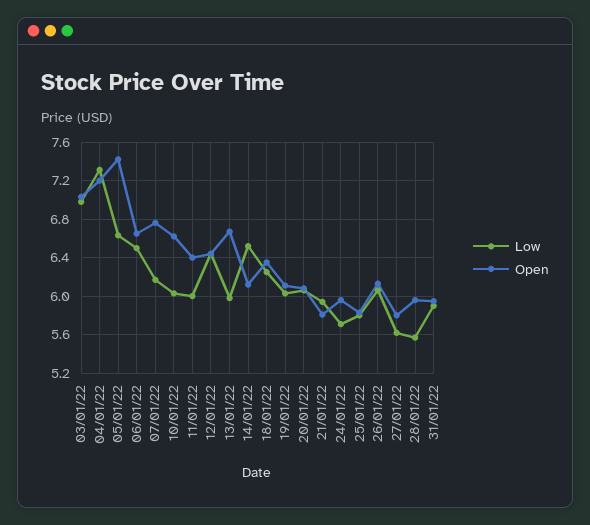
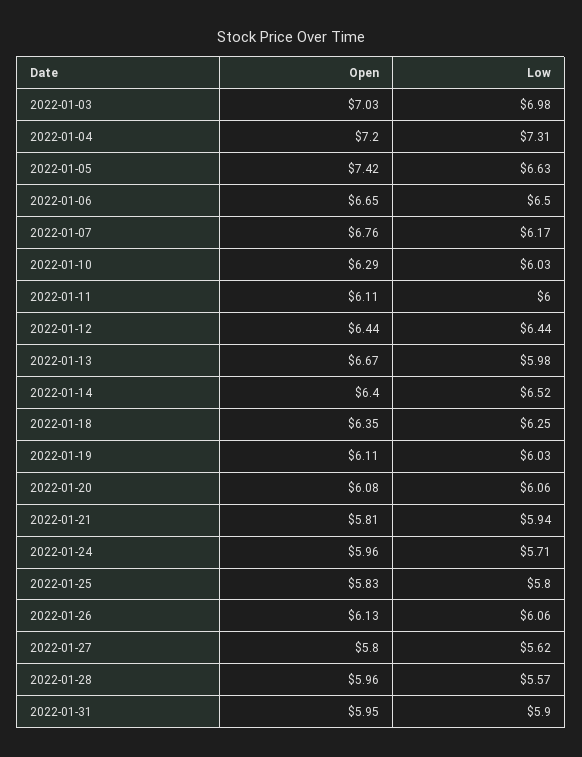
  {
    "Low": {
      "03/01/22": 6.98,
      "04/01/22": 7.31,
      "05/01/22": 6.63,
      "06/01/22": 6.5,
      "07/01/22": 6.17,
      "10/01/22": 6.03,
      "11/01/22": 6,
      "12/01/22": 6.44,
      "13/01/22": 5.98,
      "14/01/22": 6.52,
      "18/01/22": 6.25,
      "19/01/22": 6.03,
      "20/01/22": 6.06,
      "21/01/22": 5.94,
      "24/01/22": 5.71,
      "25/01/22": 5.8,
      "26/01/22": 6.06,
      "27/01/22": 5.62,
      "28/01/22": 5.57,
      "31/01/22": 5.9
    },
    "Open": {
      "03/01/22": 7.03,
      "04/01/22": 7.2,
      "05/01/22": 7.42,
      "06/01/22": 6.65,
      "07/01/22": 6.76,
-     "10/01/22": 6.6,
+     "10/01/22": 6.29,
-     "11/01/22": 6.4,
+     "11/01/22": 6.11,
      "12/01/22": 6.44,
      "13/01/22": 6.67,
-     "14/01/22": 6.1,
+     "14/01/22": 6.4,
      "18/01/22": 6.35,
      "19/01/22": 6.11,
      "20/01/22": 6.08,
      "21/01/22": 5.81,
      "24/01/22": 5.96,
      "25/01/22": 5.83,
      "26/01/22": 6.13,
      "27/01/22": 5.8,
      "28/01/22": 5.96,
      "31/01/22": 5.95
    }
  }

